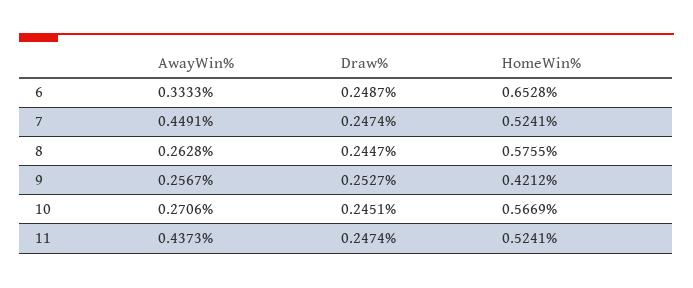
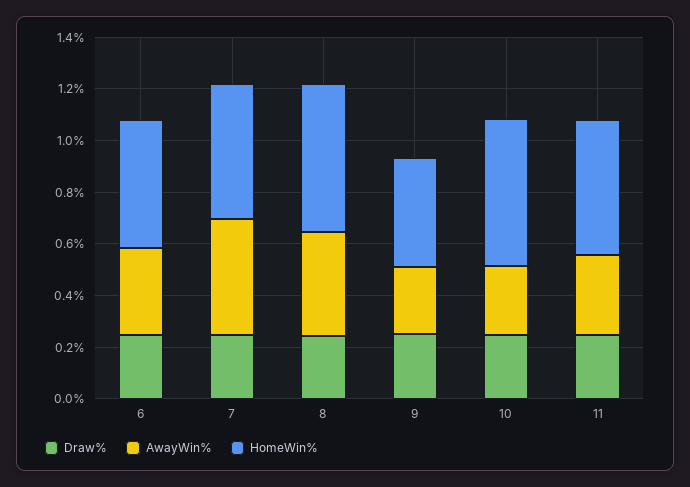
  {
    "AwayWin%": {
      "6": 0.3333,
      "7": 0.4491,
-     "8": 0.2628,
+     "8": 0.4,
      "9": 0.2567,
      "10": 0.2706,
-     "11": 0.4373
+     "11": 0.3
    },
    "Draw%": {
      "6": 0.2487,
      "7": 0.2474,
      "8": 0.2447,
      "9": 0.2527,
      "10": 0.2451,
      "11": 0.2474
    },
    "HomeWin%": {
-     "6": 0.6528,
+     "6": 0.5,
      "7": 0.5241,
      "8": 0.5755,
      "9": 0.4212,
      "10": 0.5669,
      "11": 0.5241
    }
  }

